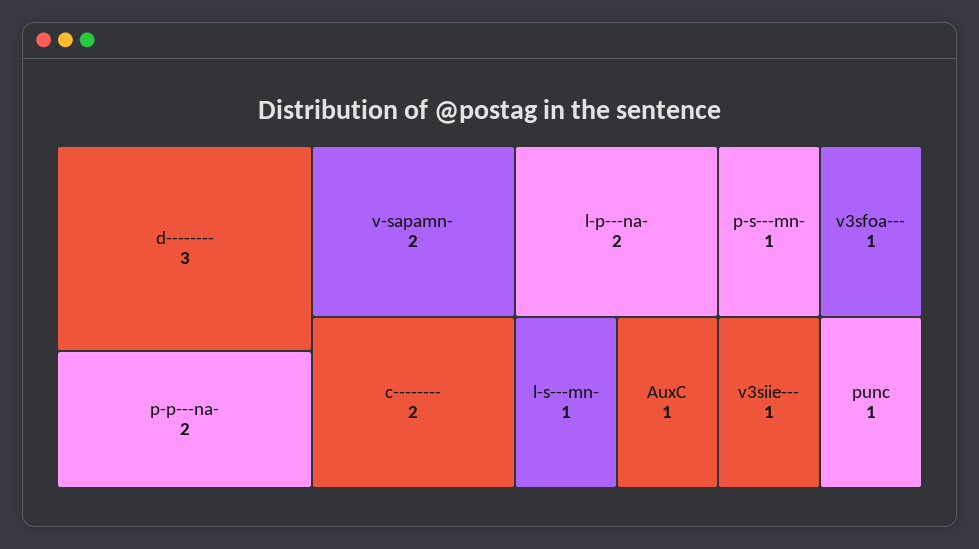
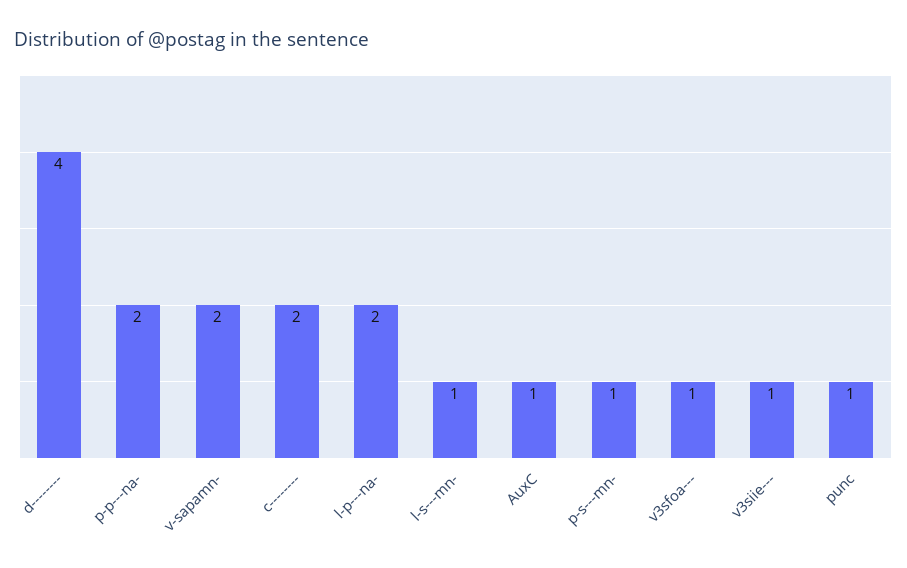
  {
-   "d--------": 3,
+   "d--------": 4,
    "p-p---na-": 2,
    "v-sapamn-": 2,
    "c--------": 2,
    "l-p---na-": 2,
    "l-s---mn-": 1,
    "AuxC": 1,
    "p-s---mn-": 1,
    "v3sfoa---": 1,
    "v3siie---": 1,
    "punc": 1
  }

